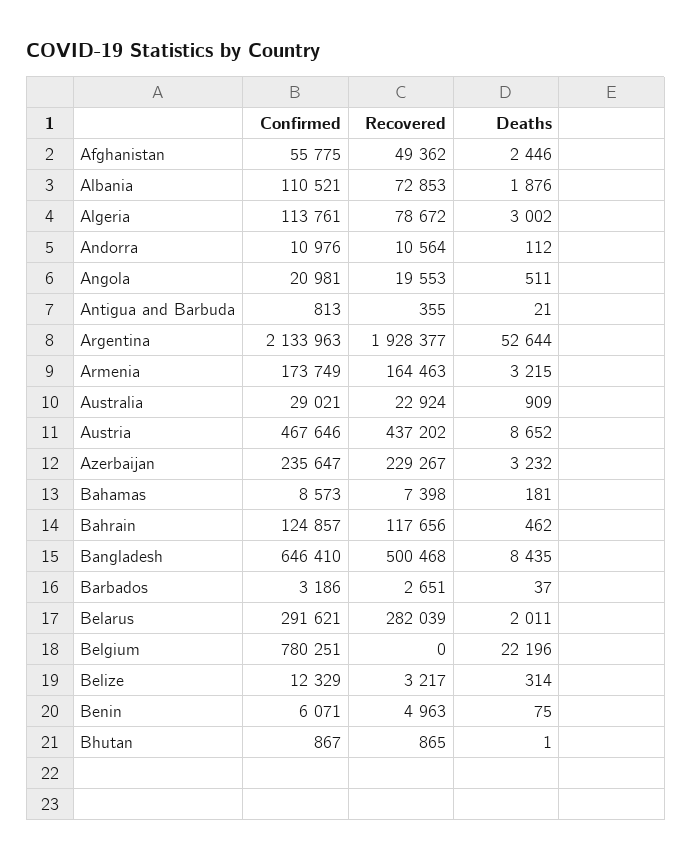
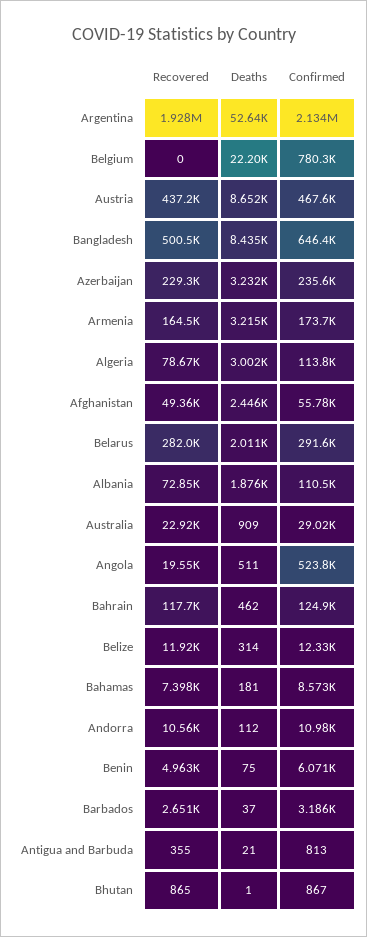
  {
    "Confirmed": {
      "Afghanistan": 55775,
      "Albania": 110521,
      "Algeria": 113761,
      "Andorra": 10976,
-     "Angola": 20981,
+     "Angola": 523800,
      "Antigua and Barbuda": 813,
      "Argentina": 2133963,
      "Armenia": 173749,
      "Australia": 29021,
      "Austria": 467646,
      "Azerbaijan": 235647,
      "Bahamas": 8573,
      "Bahrain": 124857,
      "Bangladesh": 646410,
      "Barbados": 3186,
      "Belarus": 291621,
      "Belgium": 780251,
      "Belize": 12329,
      "Benin": 6071,
      "Bhutan": 867
    },
    "Recovered": {
      "Afghanistan": 49362,
      "Albania": 72853,
      "Algeria": 78672,
      "Andorra": 10564,
      "Angola": 19553,
      "Antigua and Barbuda": 355,
      "Argentina": 1928377,
      "Armenia": 164463,
      "Australia": 22924,
      "Austria": 437202,
      "Azerbaijan": 229267,
      "Bahamas": 7398,
      "Bahrain": 117656,
      "Bangladesh": 500468,
      "Barbados": 2651,
      "Belarus": 282039,
      "Belgium": 0,
-     "Belize": 3217,
+     "Belize": 11920,
      "Benin": 4963,
      "Bhutan": 865
    },
    "Deaths": {
      "Afghanistan": 2446,
      "Albania": 1876,
      "Algeria": 3002,
      "Andorra": 112,
      "Angola": 511,
      "Antigua and Barbuda": 21,
      "Argentina": 52644,
      "Armenia": 3215,
      "Australia": 909,
      "Austria": 8652,
      "Azerbaijan": 3232,
      "Bahamas": 181,
      "Bahrain": 462,
      "Bangladesh": 8435,
      "Barbados": 37,
      "Belarus": 2011,
      "Belgium": 22196,
      "Belize": 314,
      "Benin": 75,
      "Bhutan": 1
    }
  }

